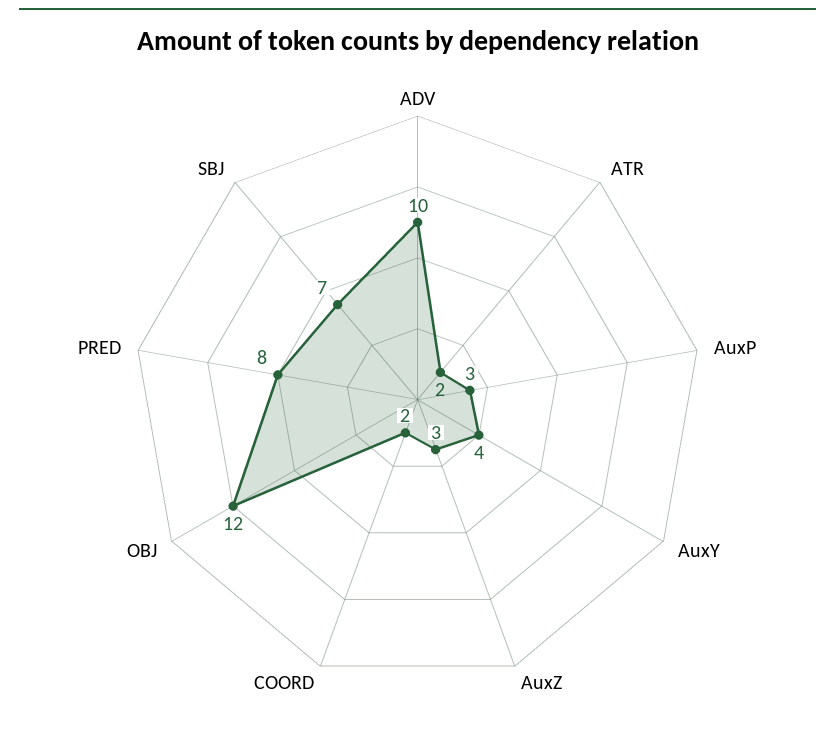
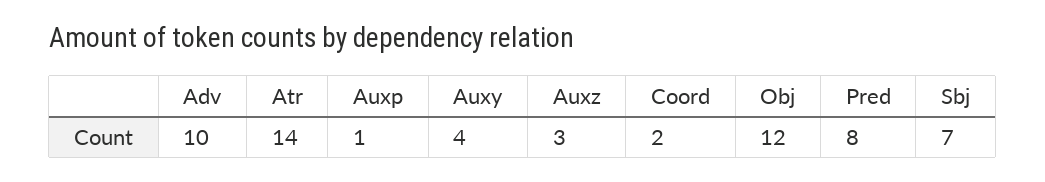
  {
    "ADV": 10,
-   "ATR": 2,
+   "ATR": 14,
-   "AuxP": 3,
+   "AuxP": 1,
    "AuxY": 4,
    "AuxZ": 3,
    "COORD": 2,
    "OBJ": 12,
    "PRED": 8,
    "SBJ": 7
  }

